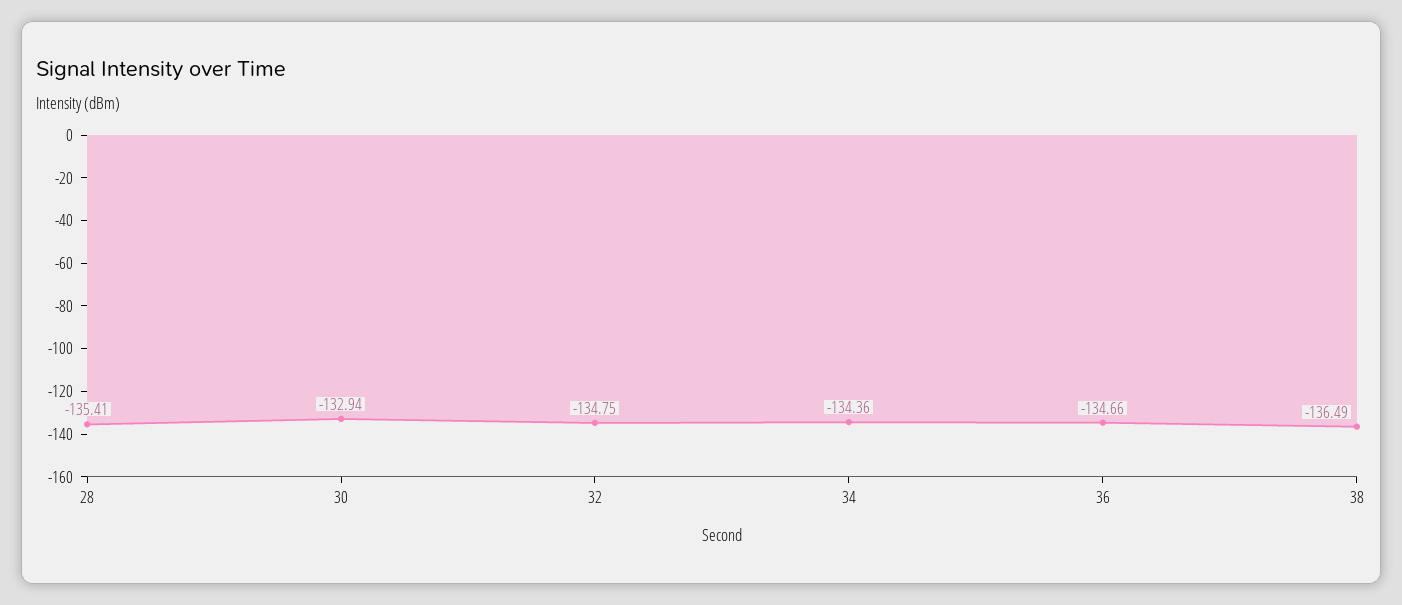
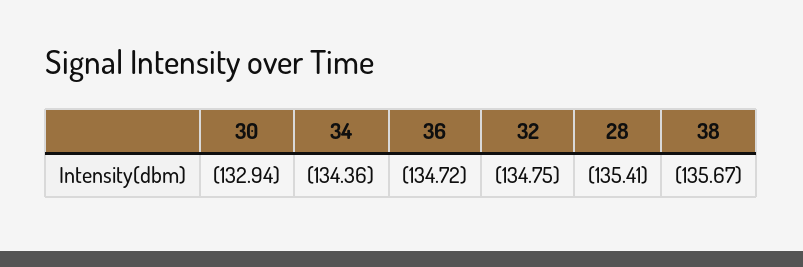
  {
    "28": -135.41,
    "30": -132.94,
    "32": -134.75,
    "34": -134.36,
-   "36": -134.66,
+   "36": -134.72,
-   "38": -136.49
+   "38": -135.67
  }

